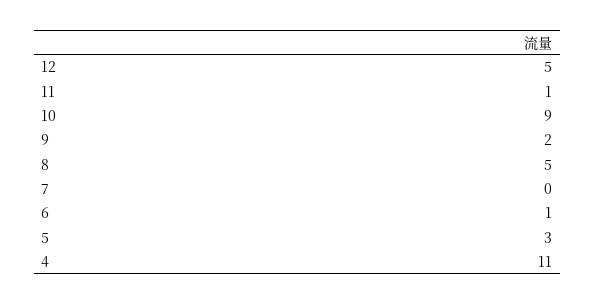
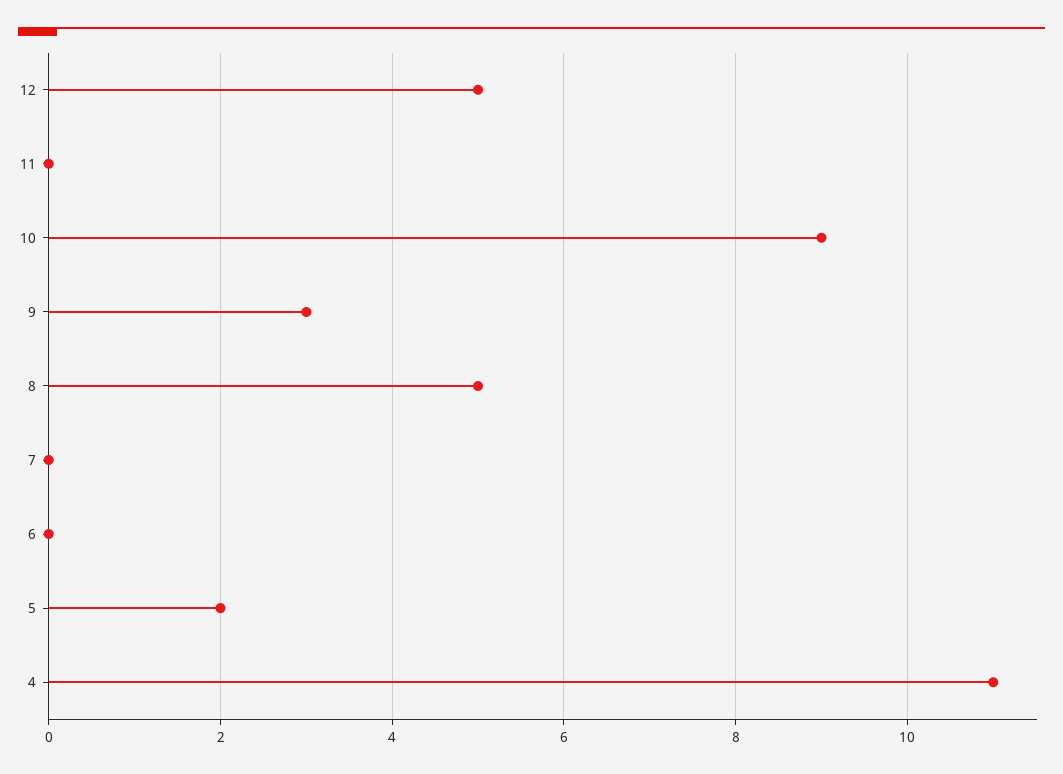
  {
    "12": 5,
-   "11": 1,
+   "11": 0,
    "10": 9,
-   "9": 2,
+   "9": 3,
    "8": 5,
    "7": 0,
-   "6": 1,
+   "6": 0,
-   "5": 3,
+   "5": 2,
    "4": 11
  }

